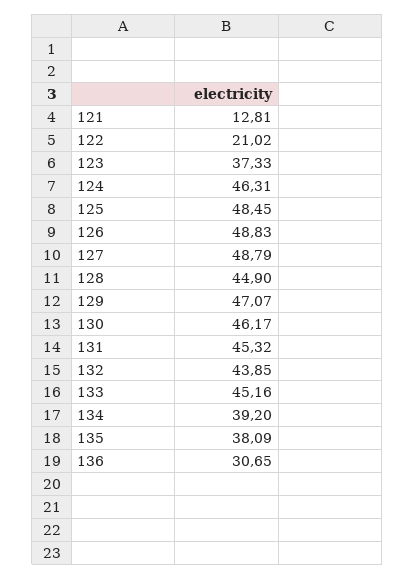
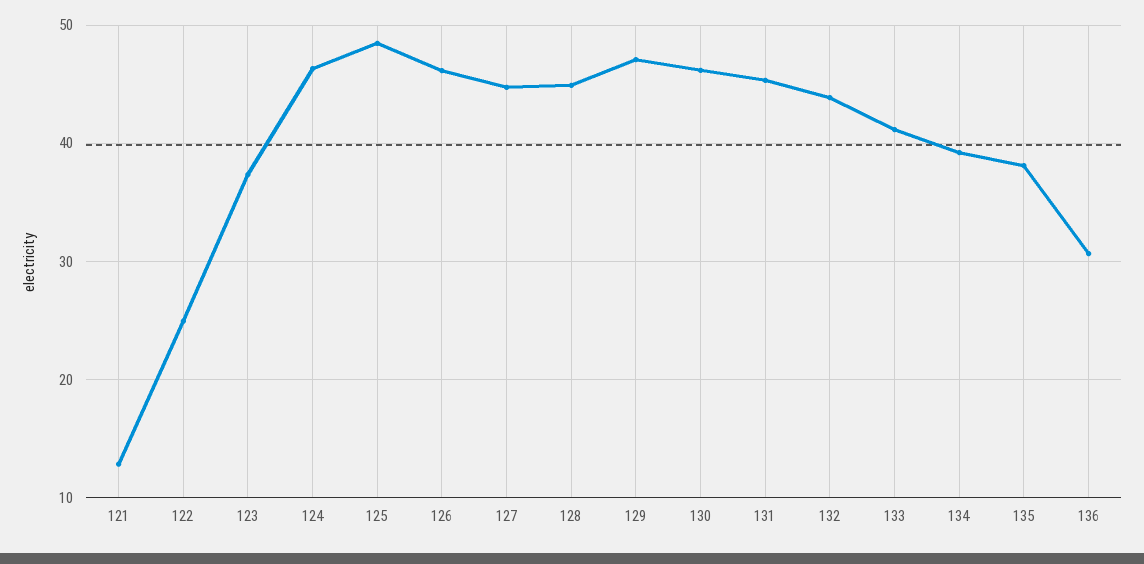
  {
    "121": 12.81,
-   "122": 21.02,
+   "122": 25,
    "123": 37.33,
    "124": 46.31,
    "125": 48.45,
-   "126": 48.83,
+   "126": 46,
-   "127": 48.79,
+   "127": 45,
    "128": 44.9,
    "129": 47.07,
    "130": 46.17,
    "131": 45.32,
    "132": 43.85,
-   "133": 45.16,
+   "133": 41,
    "134": 39.2,
    "135": 38.09,
    "136": 30.65
  }

